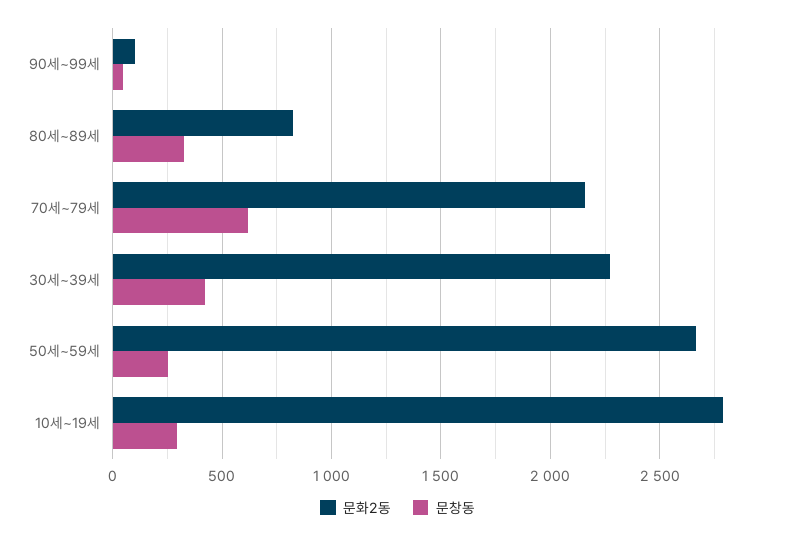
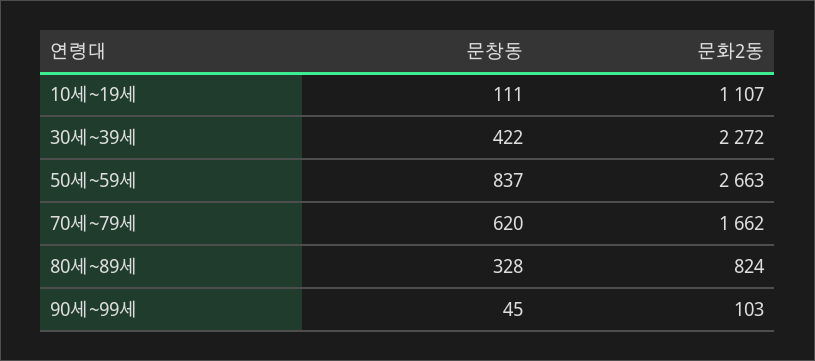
  {
    "문화2동": {
      "90세~99세": 103,
      "80세~89세": 824,
-     "70세~79세": 2150,
+     "70세~79세": 1662,
      "30세~39세": 2272,
      "50세~59세": 2663,
-     "10세~19세": 2800
+     "10세~19세": 1107
    },
    "문창동": {
      "90세~99세": 45,
      "80세~89세": 328,
      "70세~79세": 620,
      "30세~39세": 422,
-     "50세~59세": 250,
+     "50세~59세": 837,
-     "10세~19세": 300
+     "10세~19세": 111
    }
  }

